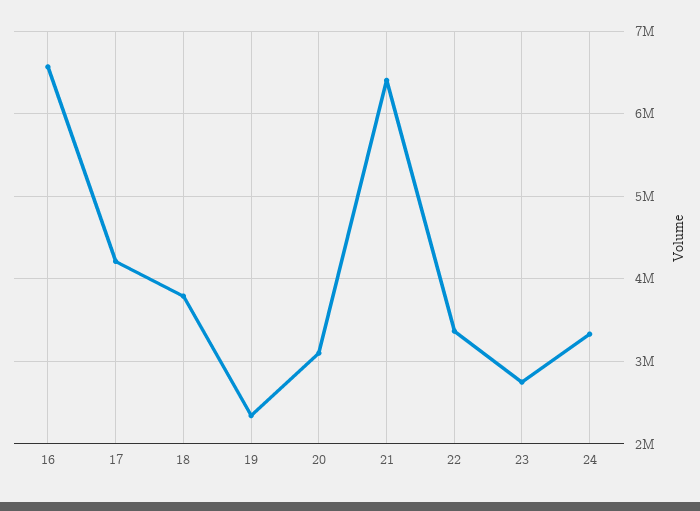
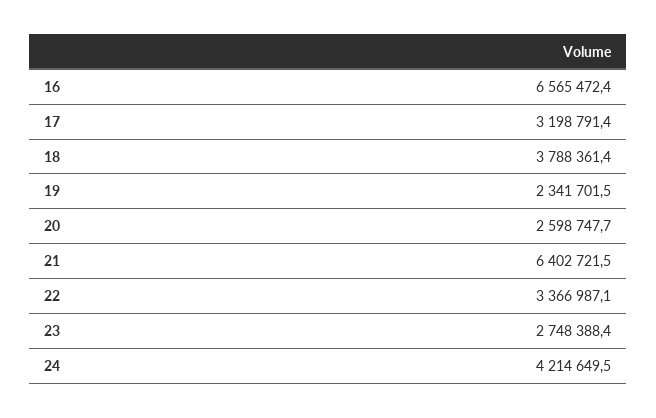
  {
    "16": 6565472.4,
-   "17": 4200000,
+   "17": 3198791.4,
    "18": 3788361.4,
    "19": 2341701.5,
-   "20": 3100000,
+   "20": 2598747.7,
    "21": 6402721.5,
    "22": 3366987.1,
    "23": 2748388.4,
-   "24": 3300000
+   "24": 4214649.5
  }

